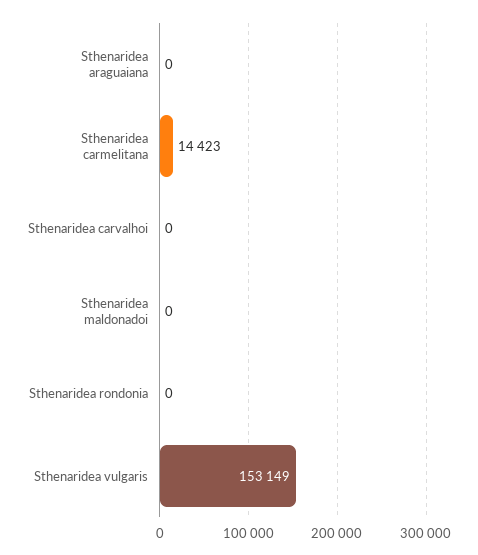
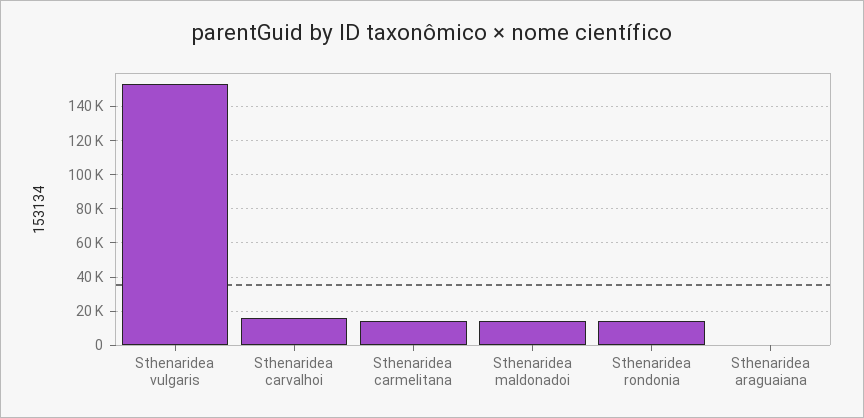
  {
    "Sthenaridea araguaiana": 0,
    "Sthenaridea carmelitana": 14423,
-   "Sthenaridea carvalhoi": 0,
+   "Sthenaridea carvalhoi": 15000,
-   "Sthenaridea maldonadoi": 0,
+   "Sthenaridea maldonadoi": 15000,
-   "Sthenaridea rondonia": 0,
+   "Sthenaridea rondonia": 15000,
    "Sthenaridea vulgaris": 153149
  }

